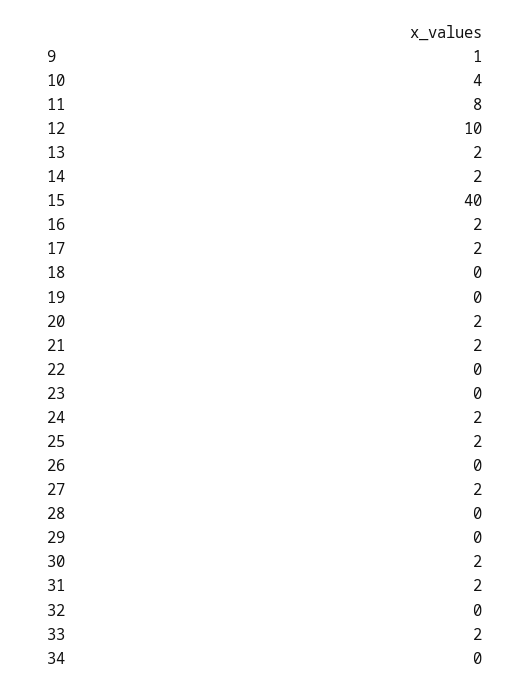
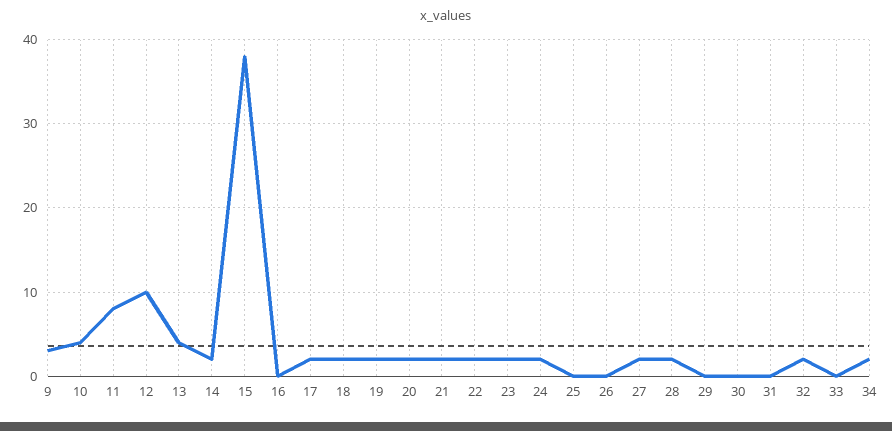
  {
-   "9": 1,
+   "9": 3,
    "10": 4,
    "11": 8,
    "12": 10,
-   "13": 2,
+   "13": 4,
    "14": 2,
-   "15": 40,
+   "15": 38,
-   "16": 2,
+   "16": 0,
    "17": 2,
-   "18": 0,
+   "18": 2,
-   "19": 0,
+   "19": 2,
    "20": 2,
    "21": 2,
-   "22": 0,
+   "22": 2,
-   "23": 0,
+   "23": 2,
    "24": 2,
-   "25": 2,
+   "25": 0,
    "26": 0,
    "27": 2,
-   "28": 0,
+   "28": 2,
    "29": 0,
-   "30": 2,
+   "30": 0,
-   "31": 2,
+   "31": 0,
-   "32": 0,
+   "32": 2,
-   "33": 2,
+   "33": 0,
-   "34": 0
+   "34": 2
  }

